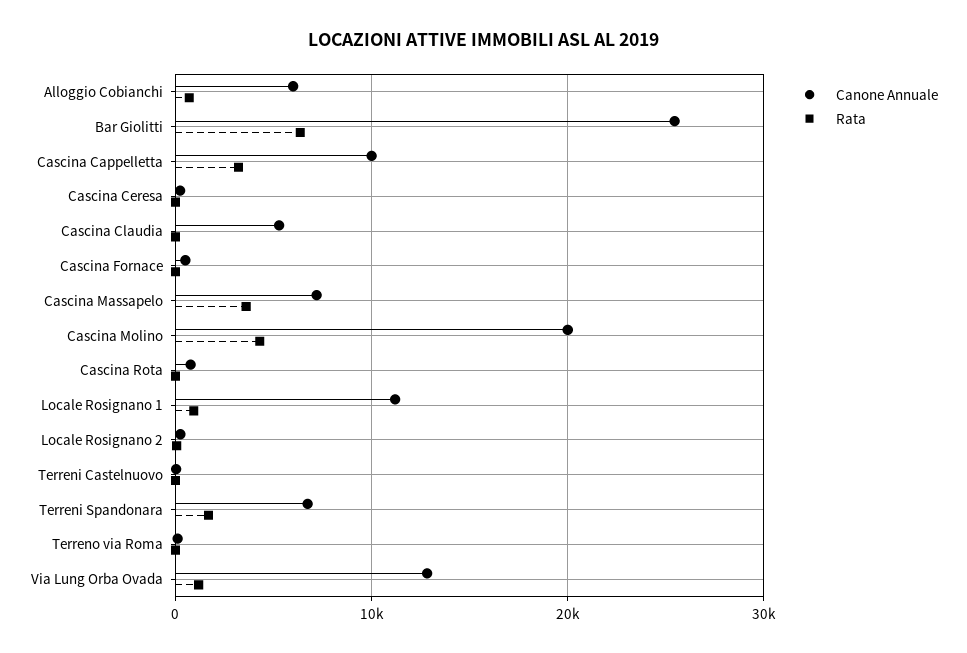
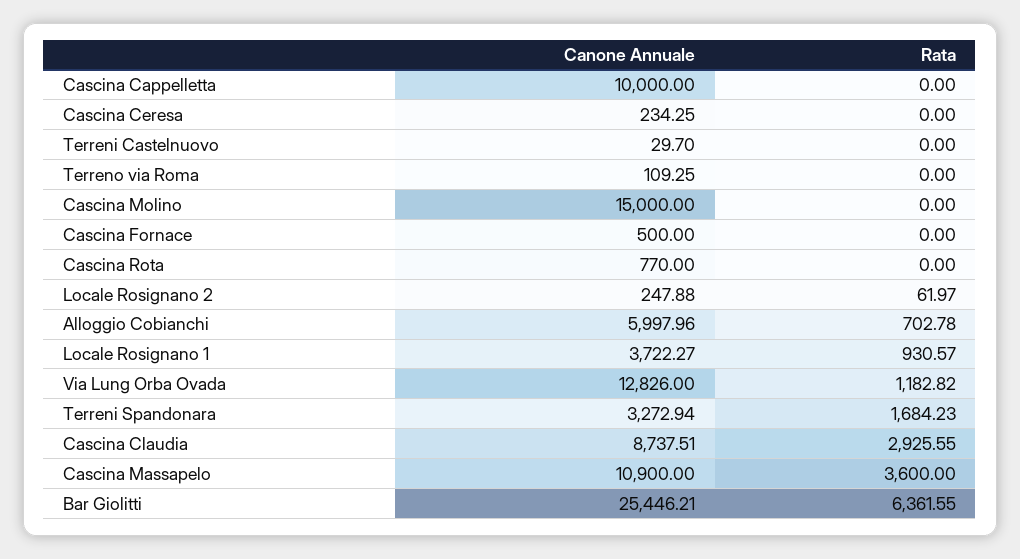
  {
    "Canone Annuale": {
      "Alloggio Cobianchi": 5997.96,
      "Bar Giolitti": 25446.21,
      "Cascina Cappelletta": 10000,
      "Cascina Ceresa": 234.25,
-     "Cascina Claudia": 5000,
+     "Cascina Claudia": 8737.51,
      "Cascina Fornace": 500,
-     "Cascina Massapelo": 7000,
+     "Cascina Massapelo": 10900,
-     "Cascina Molino": 20000,
+     "Cascina Molino": 15000,
      "Cascina Rota": 770,
-     "Locale Rosignano 1": 11000,
+     "Locale Rosignano 1": 3722.27,
      "Locale Rosignano 2": 247.88,
      "Terreni Castelnuovo": 29.7,
-     "Terreni Spandonara": 7000,
+     "Terreni Spandonara": 3272.94,
      "Terreno via Roma": 109.25,
      "Via Lung Orba Ovada": 12826
    },
    "Rata": {
      "Alloggio Cobianchi": 702.78,
      "Bar Giolitti": 6361.55,
-     "Cascina Cappelletta": 3000,
+     "Cascina Cappelletta": 0,
      "Cascina Ceresa": 0,
-     "Cascina Claudia": 0,
+     "Cascina Claudia": 2925.55,
      "Cascina Fornace": 0,
      "Cascina Massapelo": 3600,
-     "Cascina Molino": 4000,
+     "Cascina Molino": 0,
      "Cascina Rota": 0,
      "Locale Rosignano 1": 930.57,
      "Locale Rosignano 2": 61.97,
      "Terreni Castelnuovo": 0,
      "Terreni Spandonara": 1684.23,
      "Terreno via Roma": 0,
      "Via Lung Orba Ovada": 1182.82
    }
  }

